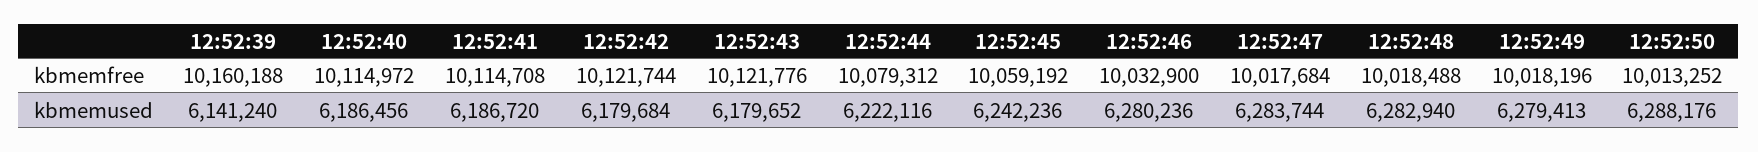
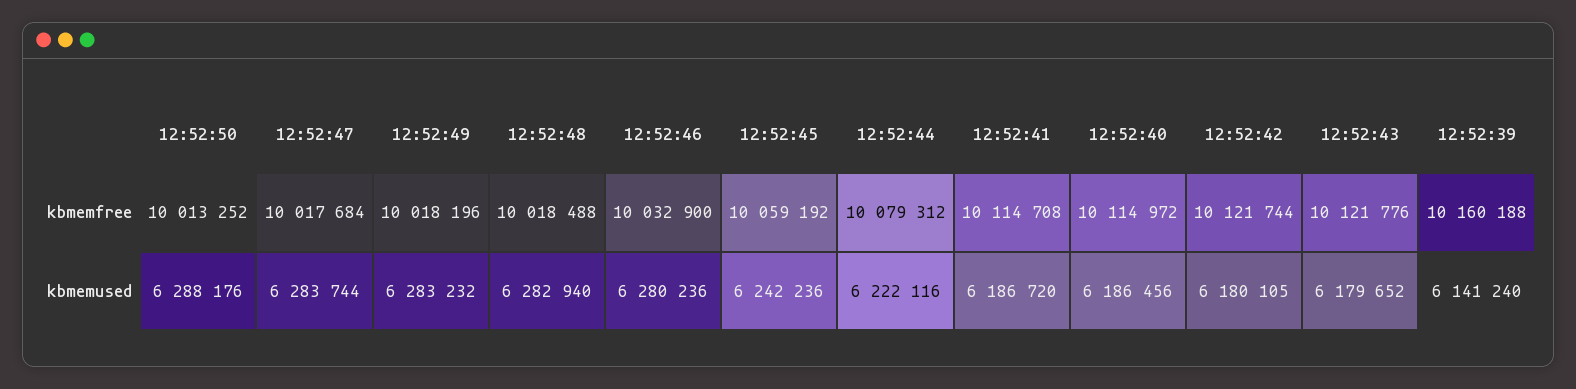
  {
    "12:52:39": {
      "kbmemfree": 10160188,
      "kbmemused": 6141240
    },
    "12:52:40": {
      "kbmemfree": 10114972,
      "kbmemused": 6186456
    },
    "12:52:41": {
      "kbmemfree": 10114708,
      "kbmemused": 6186720
    },
    "12:52:42": {
      "kbmemfree": 10121744,
-     "kbmemused": 6179684
+     "kbmemused": 6180105
    },
    "12:52:43": {
      "kbmemfree": 10121776,
      "kbmemused": 6179652
    },
    "12:52:44": {
      "kbmemfree": 10079312,
      "kbmemused": 6222116
    },
    "12:52:45": {
      "kbmemfree": 10059192,
      "kbmemused": 6242236
    },
    "12:52:46": {
      "kbmemfree": 10032900,
      "kbmemused": 6280236
    },
    "12:52:47": {
      "kbmemfree": 10017684,
      "kbmemused": 6283744
    },
    "12:52:48": {
      "kbmemfree": 10018488,
      "kbmemused": 6282940
    },
    "12:52:49": {
      "kbmemfree": 10018196,
-     "kbmemused": 6279413
+     "kbmemused": 6283232
    },
    "12:52:50": {
      "kbmemfree": 10013252,
      "kbmemused": 6288176
    }
  }

